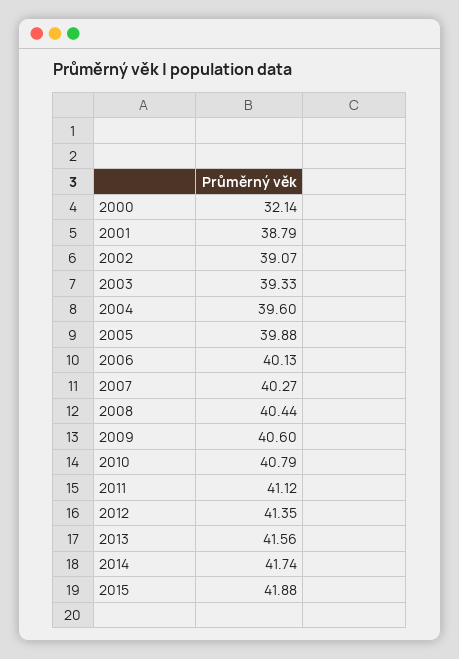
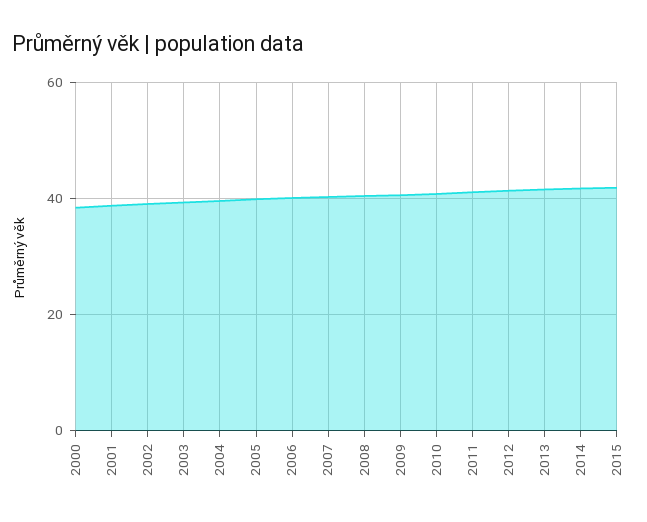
  {
-   "2000": 32.14,
+   "2000": 38,
    "2001": 38.79,
    "2002": 39.07,
    "2003": 39.33,
    "2004": 39.6,
    "2005": 39.88,
    "2006": 40.13,
    "2007": 40.27,
    "2008": 40.44,
    "2009": 40.6,
    "2010": 40.79,
    "2011": 41.12,
    "2012": 41.35,
    "2013": 41.56,
    "2014": 41.74,
    "2015": 41.88
  }

